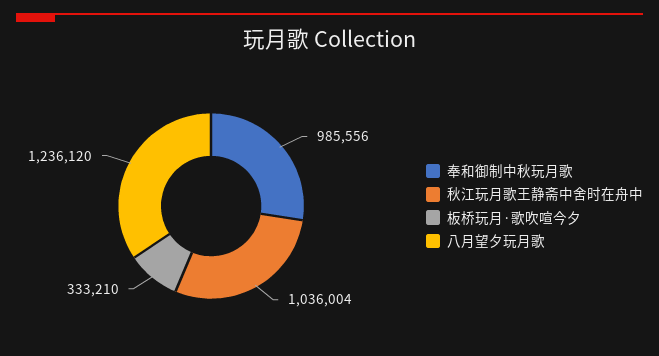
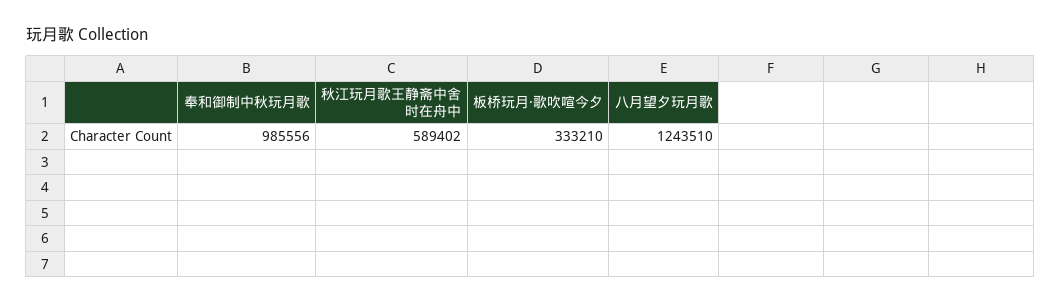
  {
    "奉和御制中秋玩月歌": 985556,
-   "秋江玩月歌王静斋中舍时在舟中": 1036004,
+   "秋江玩月歌王静斋中舍时在舟中": 589402,
    "板桥玩月·歌吹喧今夕": 333210,
-   "八月望夕玩月歌": 1236120
+   "八月望夕玩月歌": 1243510
  }

